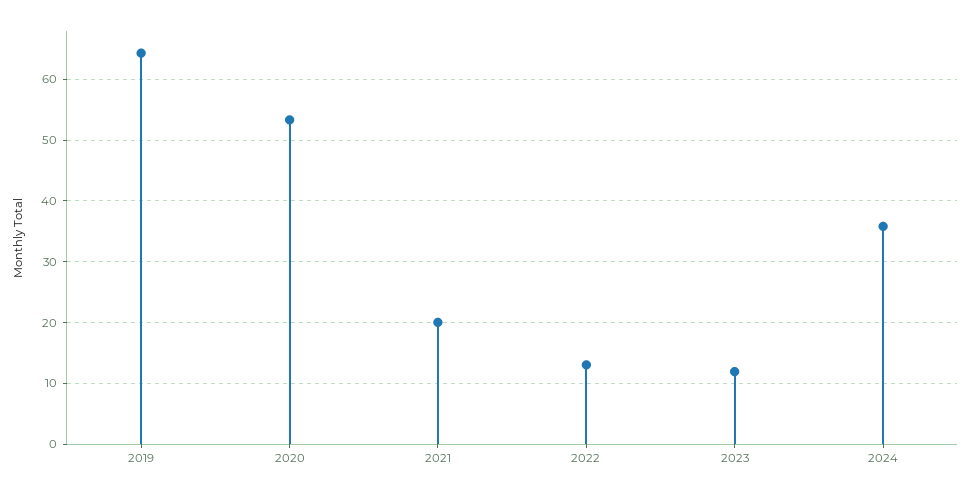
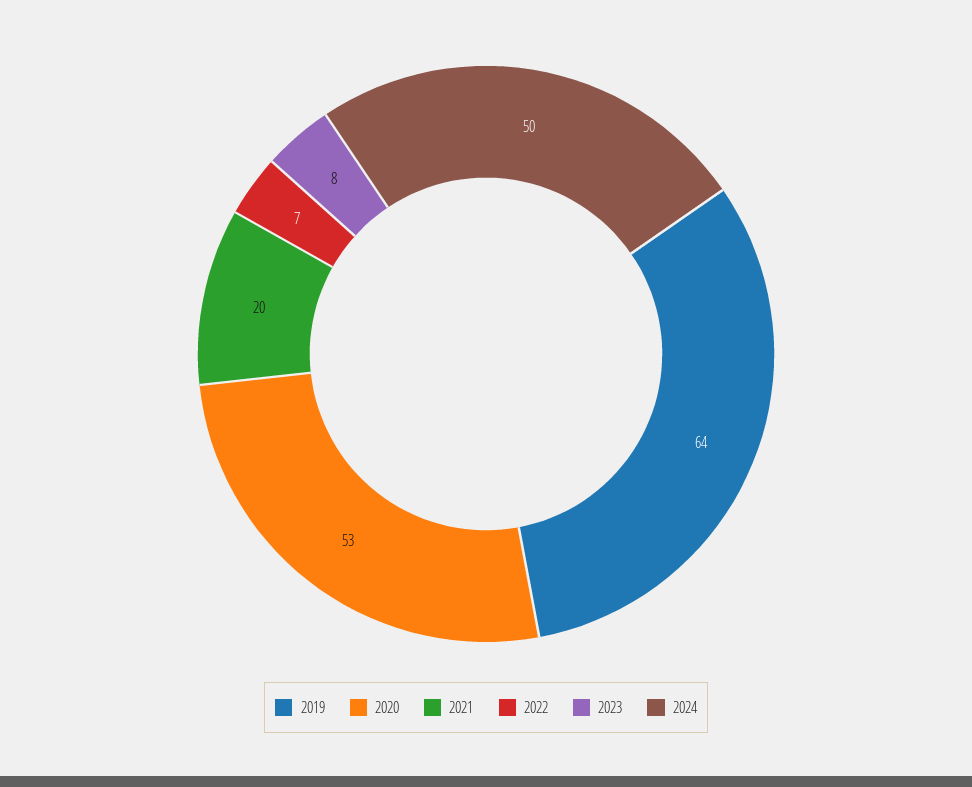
  {
    "2019": 64,
    "2020": 53,
    "2021": 20,
-   "2022": 13,
+   "2022": 7,
-   "2023": 12,
+   "2023": 8,
-   "2024": 36
+   "2024": 50
  }

